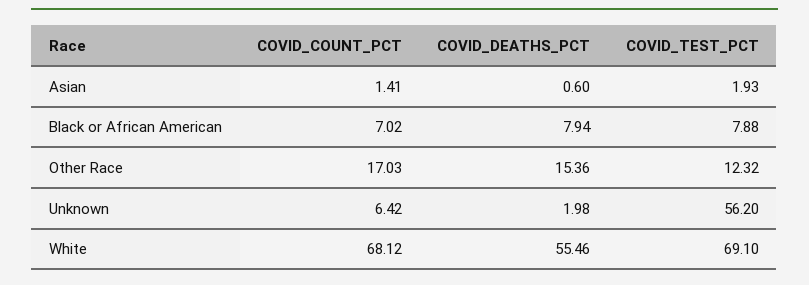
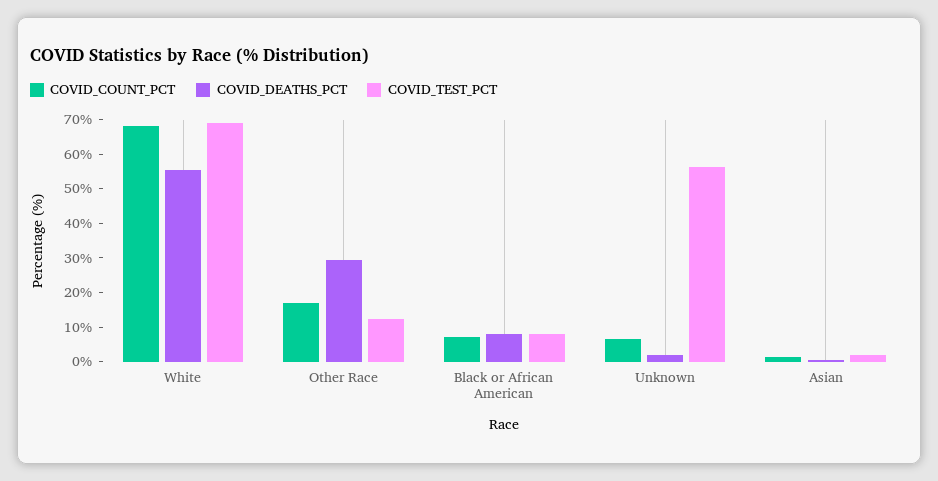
  {
    "COVID_COUNT_PCT": {
      "Asian": 1.41,
      "Black or African American": 7.02,
      "Other Race": 17.03,
      "Unknown": 6.42,
      "White": 68.12
    },
    "COVID_DEATHS_PCT": {
      "Asian": 0.6,
      "Black or African American": 7.94,
-     "Other Race": 15.36,
+     "Other Race": 30,
      "Unknown": 1.98,
      "White": 55.46
    },
    "COVID_TEST_PCT": {
      "Asian": 1.93,
      "Black or African American": 7.88,
      "Other Race": 12.32,
      "Unknown": 56.2,
      "White": 69.1
    }
  }

